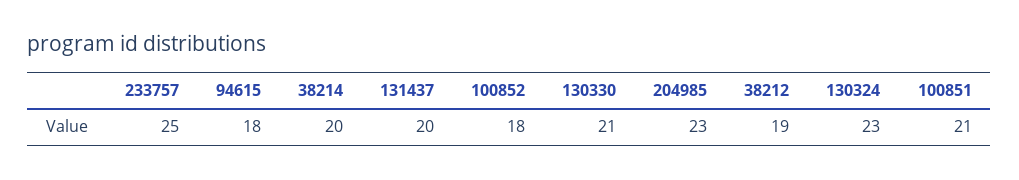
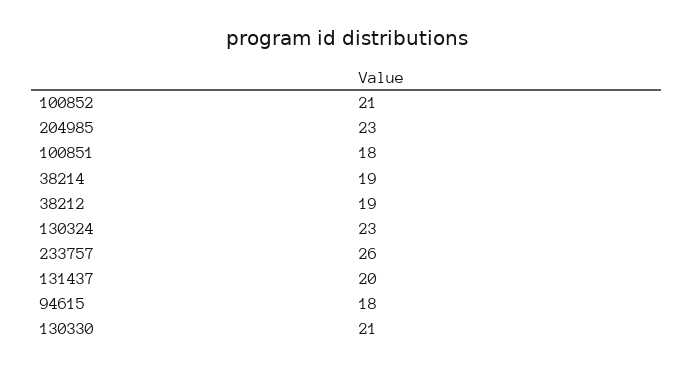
  {
-   "233757": 25,
+   "233757": 26,
    "94615": 18,
-   "38214": 20,
+   "38214": 19,
    "131437": 20,
-   "100852": 18,
+   "100852": 21,
    "130330": 21,
    "204985": 23,
    "38212": 19,
    "130324": 23,
-   "100851": 21
+   "100851": 18
  }

